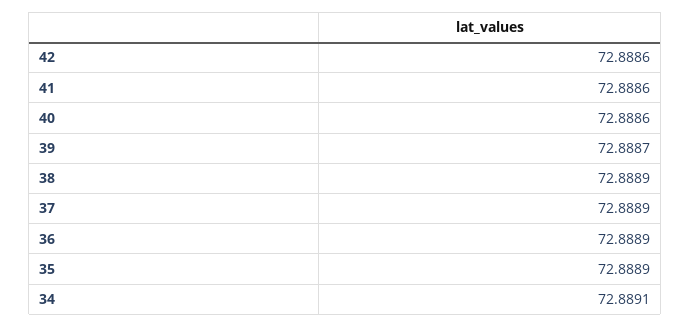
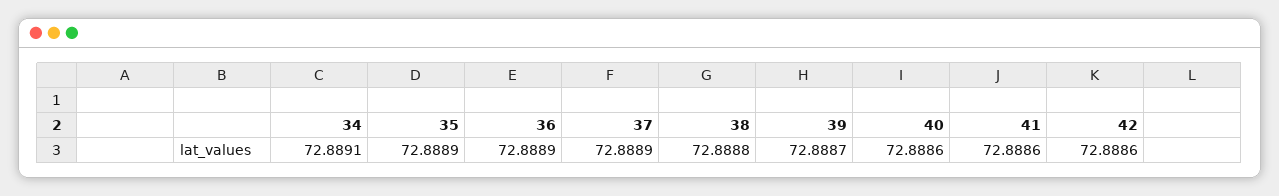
  {
    "42": 72.8886,
    "41": 72.8886,
    "40": 72.8886,
    "39": 72.8887,
-   "38": 72.8889,
+   "38": 72.8888,
    "37": 72.8889,
    "36": 72.8889,
    "35": 72.8889,
    "34": 72.8891
  }

